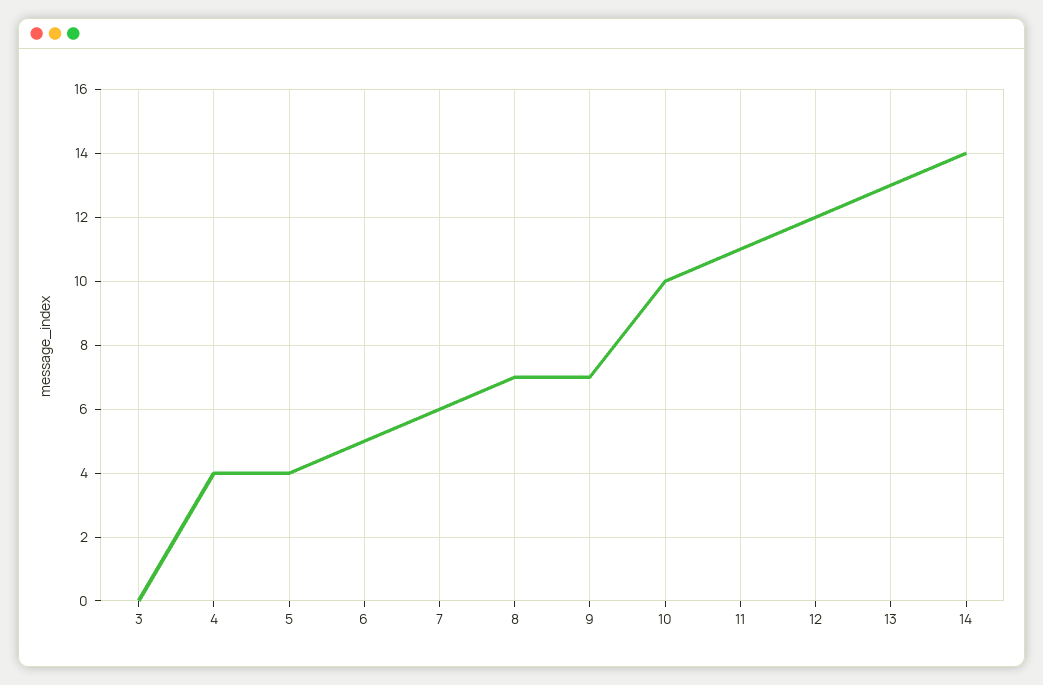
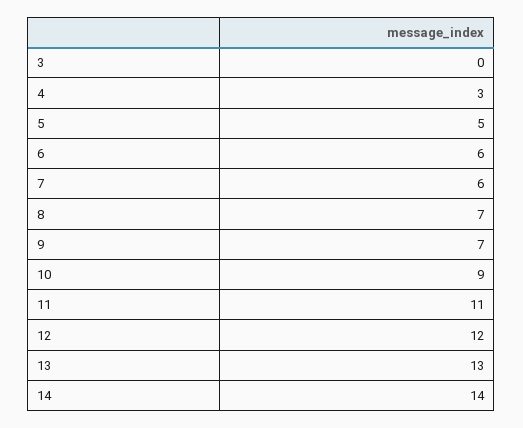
  {
    "3": 0,
-   "4": 4,
+   "4": 3,
-   "5": 4,
+   "5": 5,
-   "6": 5,
+   "6": 6,
    "7": 6,
    "8": 7,
    "9": 7,
-   "10": 10,
+   "10": 9,
    "11": 11,
    "12": 12,
    "13": 13,
    "14": 14
  }

